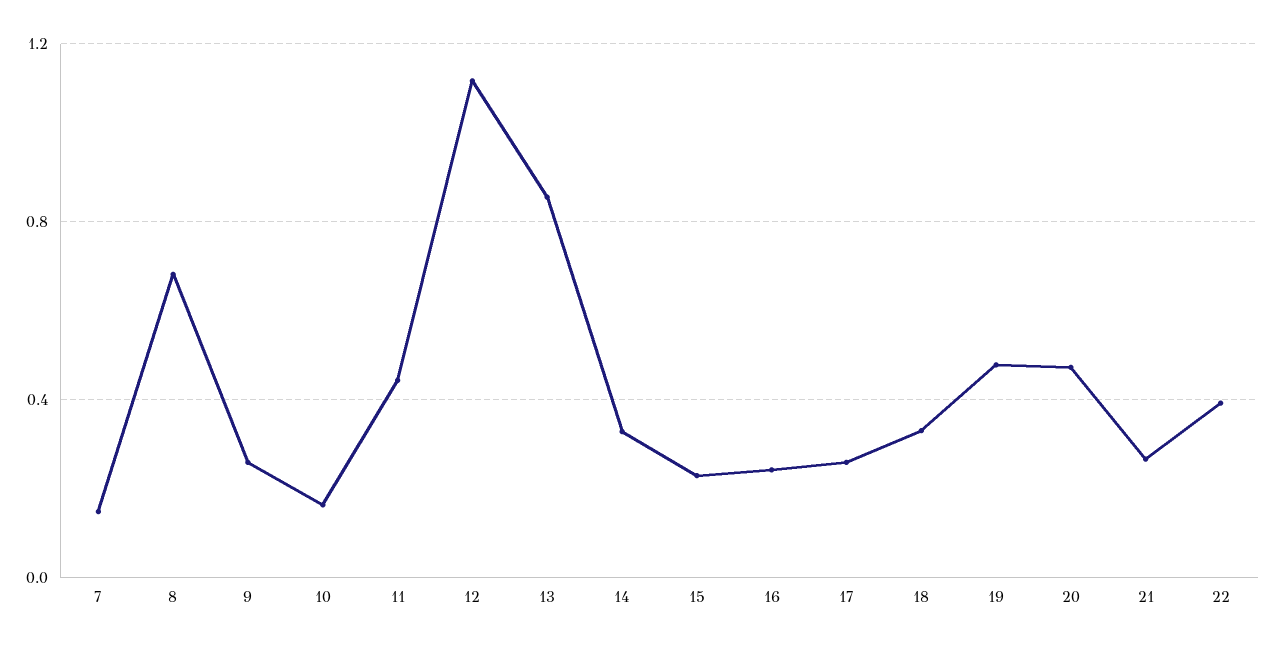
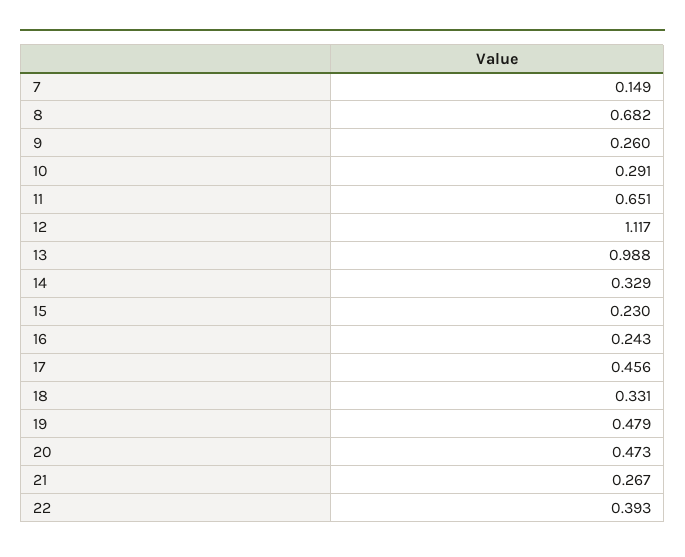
  {
    "7": 0.149,
    "8": 0.682,
    "9": 0.26,
-   "10": 0.15,
+   "10": 0.291,
-   "11": 0.45,
+   "11": 0.651,
    "12": 1.117,
-   "13": 0.85,
+   "13": 0.988,
    "14": 0.329,
    "15": 0.23,
    "16": 0.243,
-   "17": 0.25,
+   "17": 0.456,
    "18": 0.331,
    "19": 0.479,
    "20": 0.473,
    "21": 0.267,
    "22": 0.393
  }

